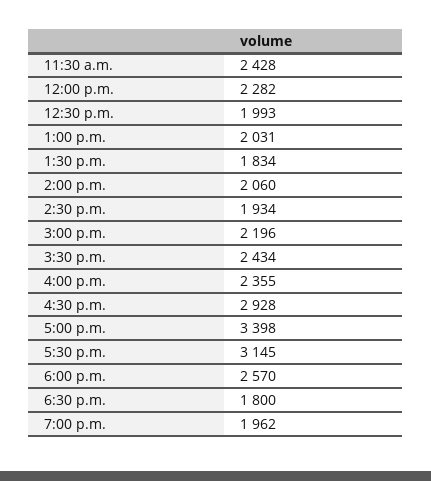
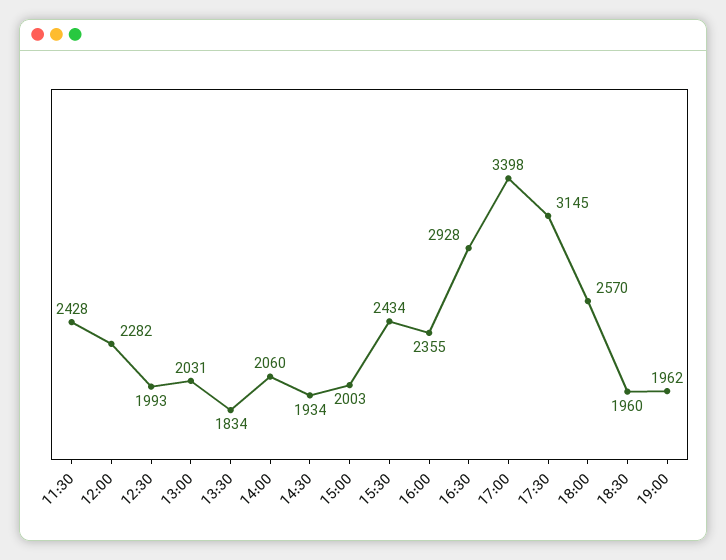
  {
    "11:30 a.m.": 2428,
    "12:00 p.m.": 2282,
    "12:30 p.m.": 1993,
    "1:00 p.m.": 2031,
    "1:30 p.m.": 1834,
    "2:00 p.m.": 2060,
    "2:30 p.m.": 1934,
-   "3:00 p.m.": 2196,
+   "3:00 p.m.": 2003,
    "3:30 p.m.": 2434,
    "4:00 p.m.": 2355,
    "4:30 p.m.": 2928,
    "5:00 p.m.": 3398,
    "5:30 p.m.": 3145,
    "6:00 p.m.": 2570,
-   "6:30 p.m.": 1800,
+   "6:30 p.m.": 1960,
    "7:00 p.m.": 1962
  }

